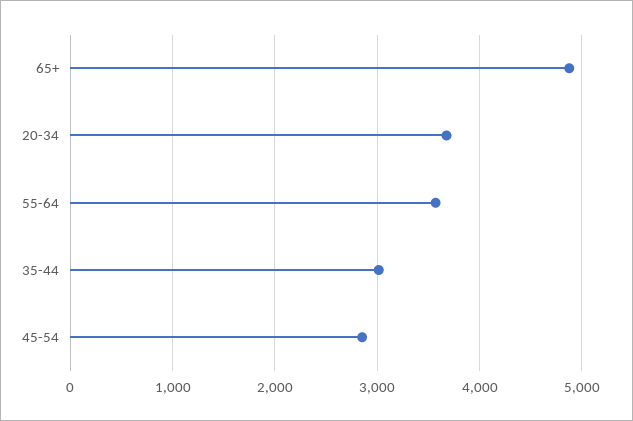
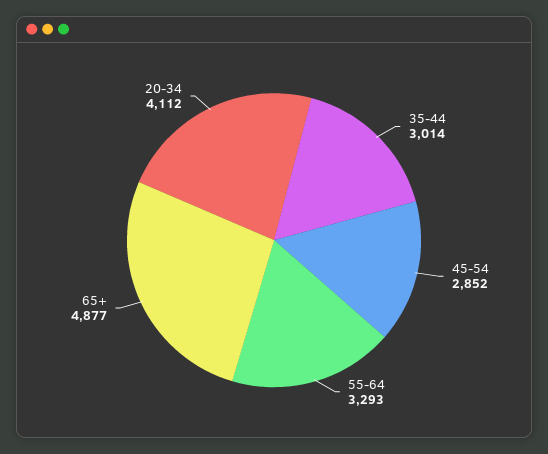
  {
    "65+": 4877,
-   "20-34": 3700,
+   "20-34": 4112,
-   "55-64": 3600,
+   "55-64": 3293,
    "35-44": 3014,
    "45-54": 2852
  }

